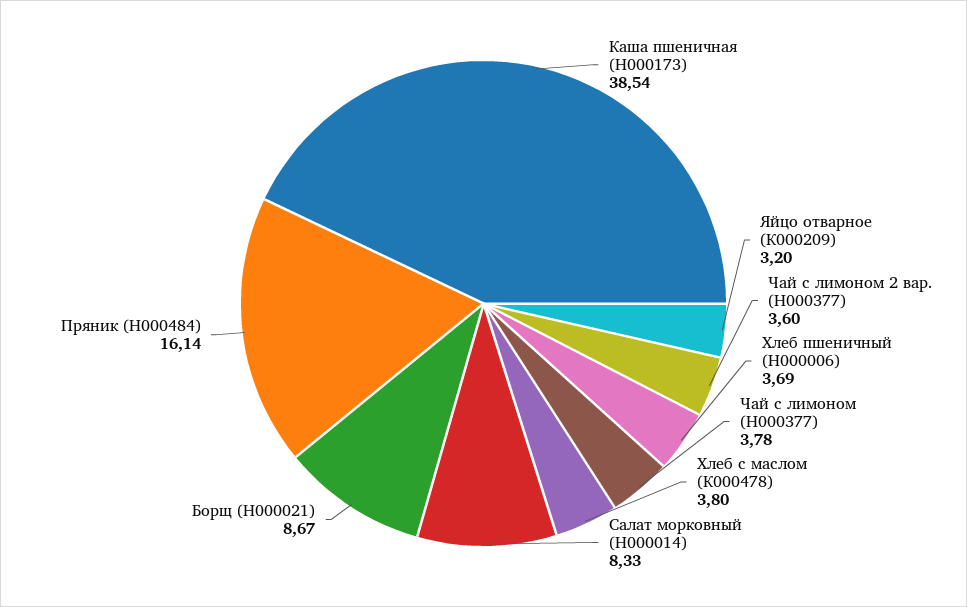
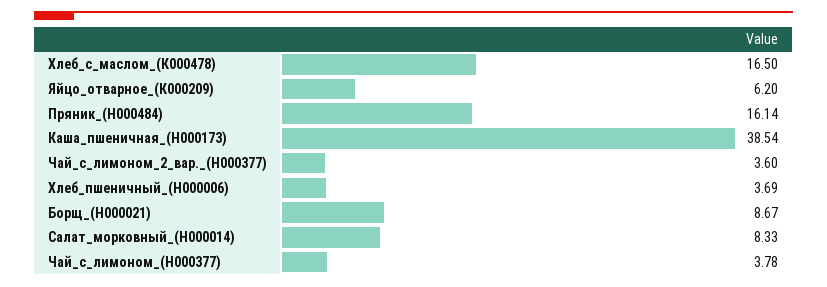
  {
    "Каша пшеничная (Н000173)": 38.54,
-   "Яйцо отварное (К000209)": 3.2,
+   "Яйцо отварное (К000209)": 6.2,
    "Чай с лимоном 2 вар. (Н000377)": 3.6,
    "Хлеб пшеничный (Н000006)": 3.69,
    "Чай с лимоном (Н000377)": 3.78,
-   "Хлеб с маслом (К000478)": 3.8,
+   "Хлеб с маслом (К000478)": 16.5,
    "Салат морковный (Н000014)": 8.33,
    "Борщ (Н000021)": 8.67,
    "Пряник (Н000484)": 16.14
  }

